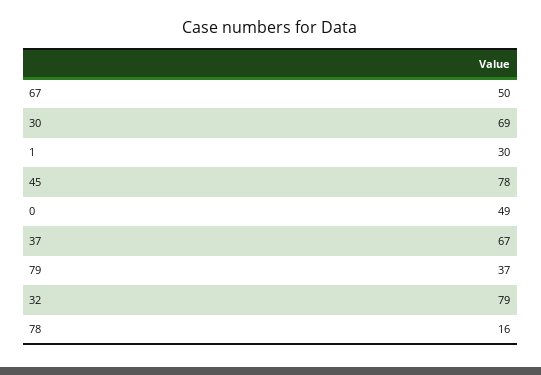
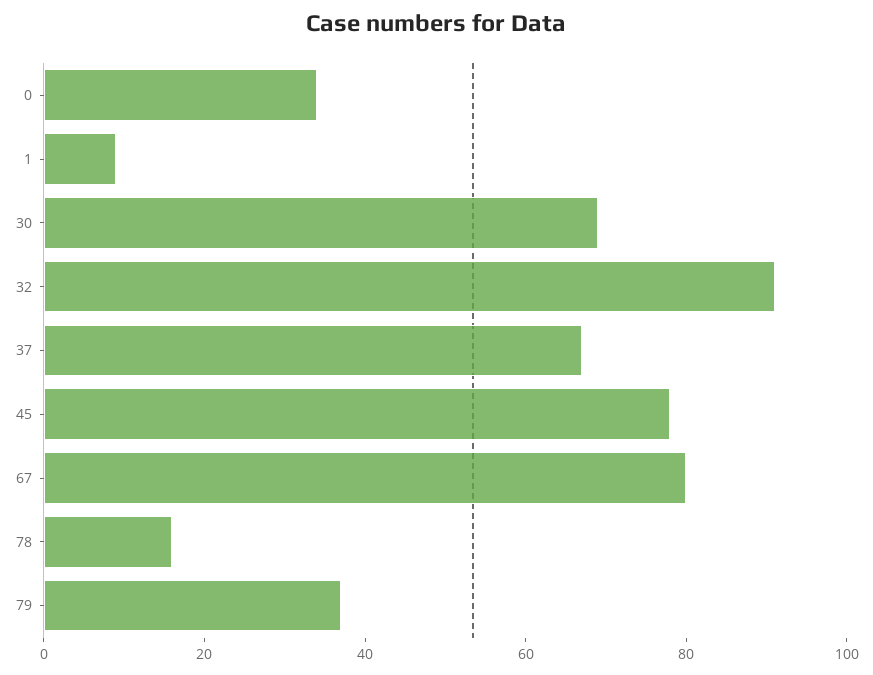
  {
-   "67": 50,
+   "67": 80,
    "30": 69,
-   "1": 30,
+   "1": 10,
    "45": 78,
-   "0": 49,
+   "0": 35,
    "37": 67,
    "79": 37,
-   "32": 79,
+   "32": 90,
    "78": 16
  }

